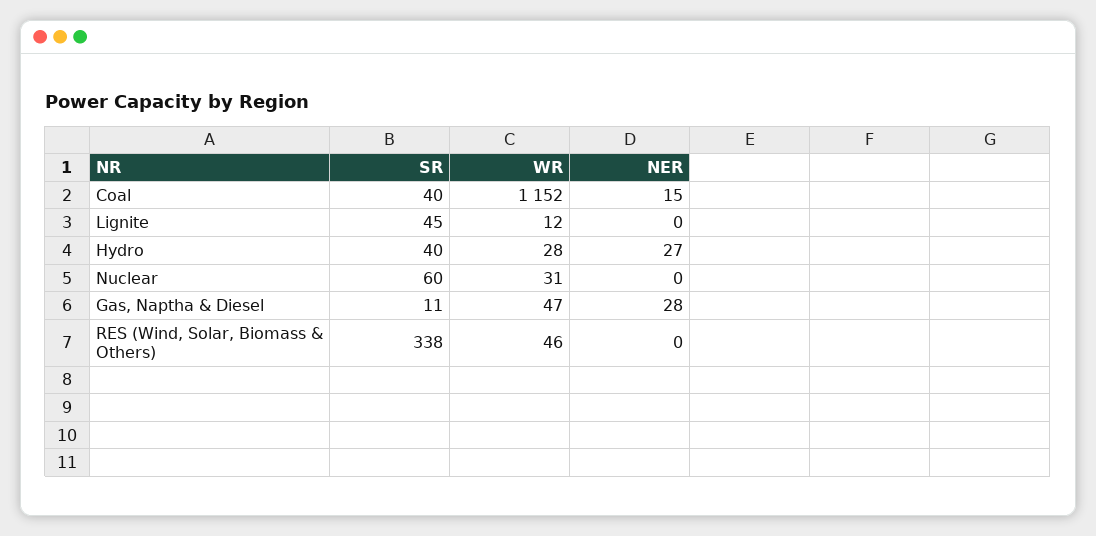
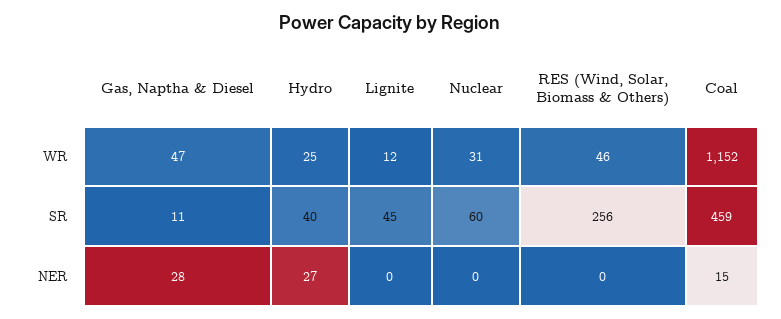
  {
    "SR": {
-     "Coal": 40,
+     "Coal": 459,
      "Lignite": 45,
      "Hydro": 40,
      "Nuclear": 60,
      "Gas, Naptha & Diesel": 11,
-     "RES (Wind, Solar, Biomass & Others)": 338
+     "RES (Wind, Solar, Biomass & Others)": 256
    },
    "WR": {
      "Coal": 1152,
      "Lignite": 12,
-     "Hydro": 28,
+     "Hydro": 25,
      "Nuclear": 31,
      "Gas, Naptha & Diesel": 47,
      "RES (Wind, Solar, Biomass & Others)": 46
    },
    "NER": {
      "Coal": 15,
      "Lignite": 0,
      "Hydro": 27,
      "Nuclear": 0,
      "Gas, Naptha & Diesel": 28,
      "RES (Wind, Solar, Biomass & Others)": 0
    }
  }

